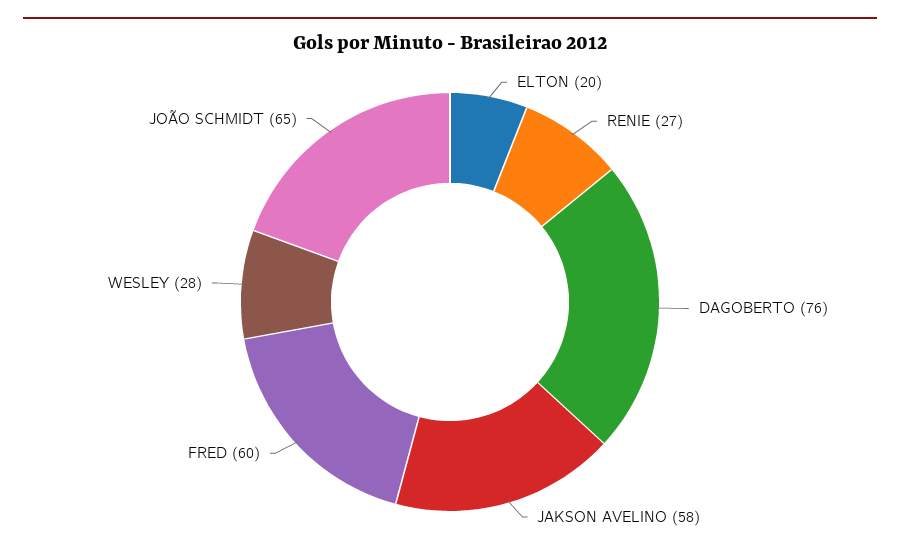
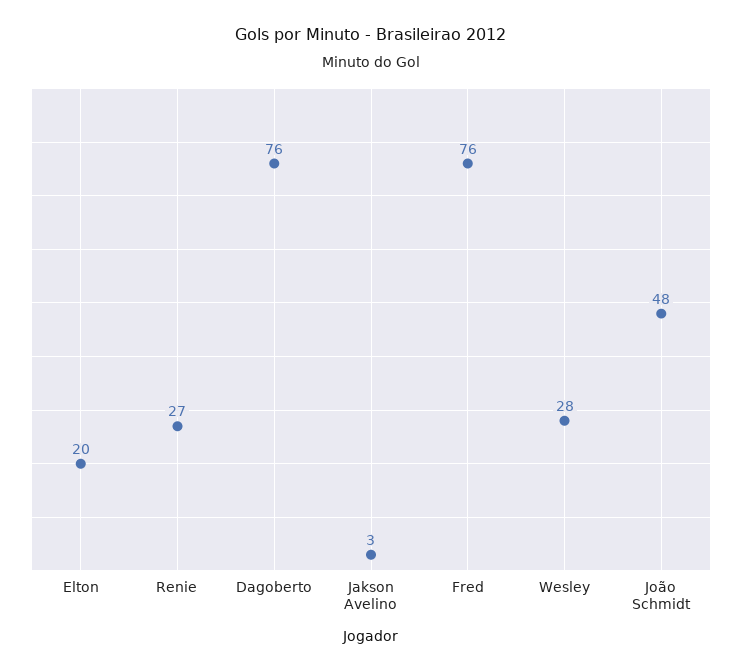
  {
    "ELTON": 20,
    "RENIE": 27,
    "DAGOBERTO": 76,
-   "JAKSON AVELINO": 58,
+   "JAKSON AVELINO": 3,
-   "FRED": 60,
+   "FRED": 76,
    "WESLEY": 28,
-   "JOÃO SCHMIDT": 65
+   "JOÃO SCHMIDT": 48
  }

